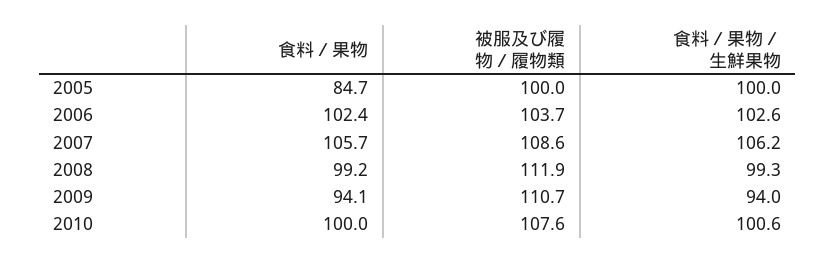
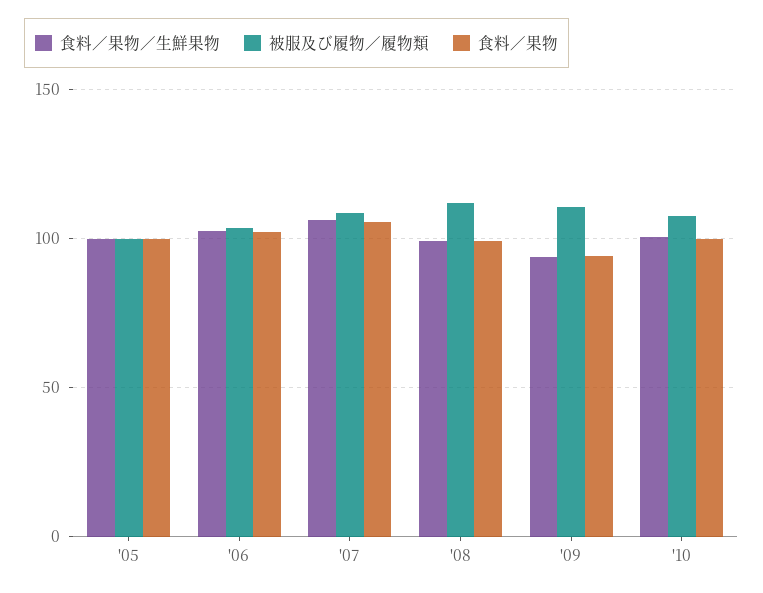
  {
    "食料／果物": {
-     "2005": 84.7,
+     "2005": 100,
      "2006": 102.4,
      "2007": 105.7,
      "2008": 99.2,
      "2009": 94.1,
      "2010": 100
    },
    "被服及び履物／履物類": {
      "2005": 100,
      "2006": 103.7,
      "2007": 108.6,
      "2008": 111.9,
      "2009": 110.7,
      "2010": 107.6
    },
    "食料／果物／生鮮果物": {
      "2005": 100,
      "2006": 102.6,
      "2007": 106.2,
      "2008": 99.3,
      "2009": 94,
      "2010": 100.6
    }
  }

